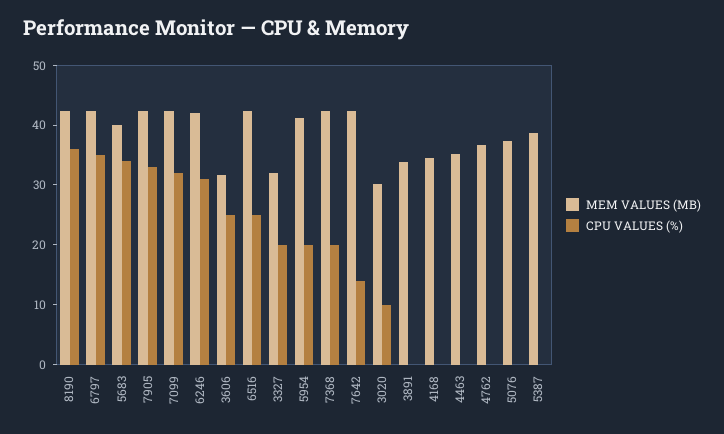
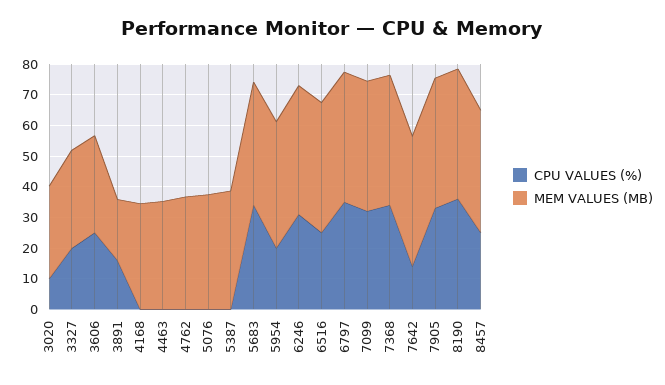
  {
    "MEM VALUES (MB)": {
      "8190": 42,
      "6797": 42,
      "5683": 40,
      "7905": 42,
      "7099": 42,
      "6246": 42,
      "3606": 32,
      "6516": 42,
      "3327": 32,
      "5954": 42,
      "7368": 42,
      "7642": 42,
      "3020": 30,
-     "3891": 34,
+     "3891": 20,
      "4168": 34,
      "4463": 36,
      "4762": 36,
      "5076": 38,
-     "5387": 38
+     "5387": 38,
+     "8457": 40
    },
    "CPU VALUES (%)": {
      "8190": 36,
      "6797": 36,
      "5683": 34,
      "7905": 34,
      "7099": 32,
      "6246": 32,
      "3606": 26,
      "6516": 26,
      "3327": 20,
      "5954": 20,
-     "7368": 20,
+     "7368": 35,
      "7642": 14,
      "3020": 10,
-     "3891": 0,
+     "3891": 15,
      "4168": 0,
      "4463": 0,
      "4762": 0,
      "5076": 0,
-     "5387": 0
+     "5387": 0,
+     "8457": 25
    }
  }

